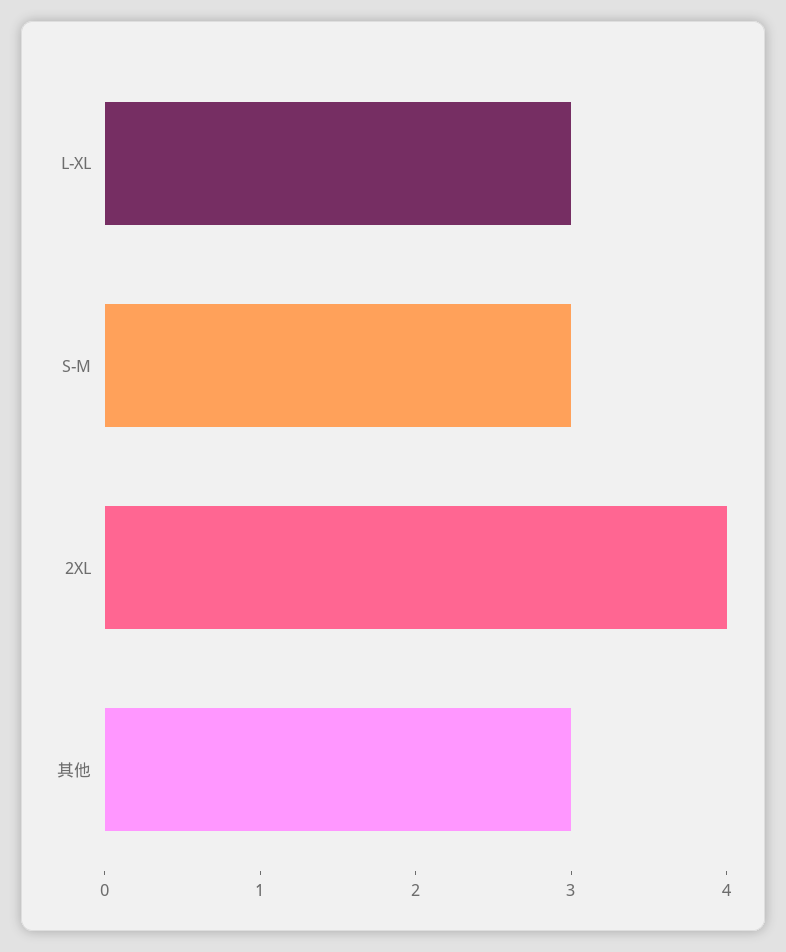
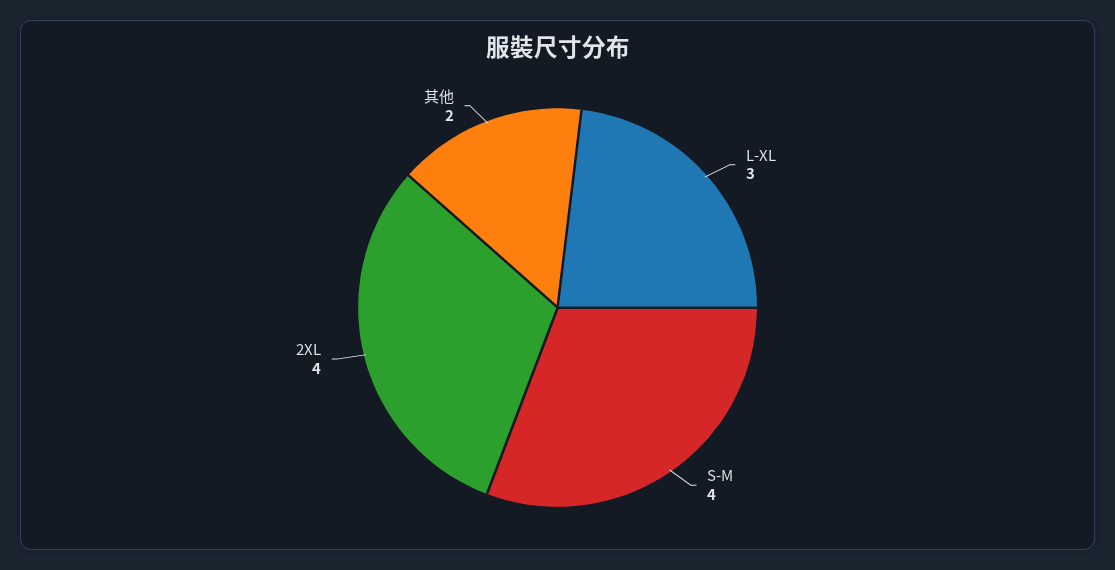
  {
    "L-XL": 3,
-   "S-M": 3,
+   "S-M": 4,
    "2XL": 4,
-   "其他": 3
+   "其他": 2
  }

